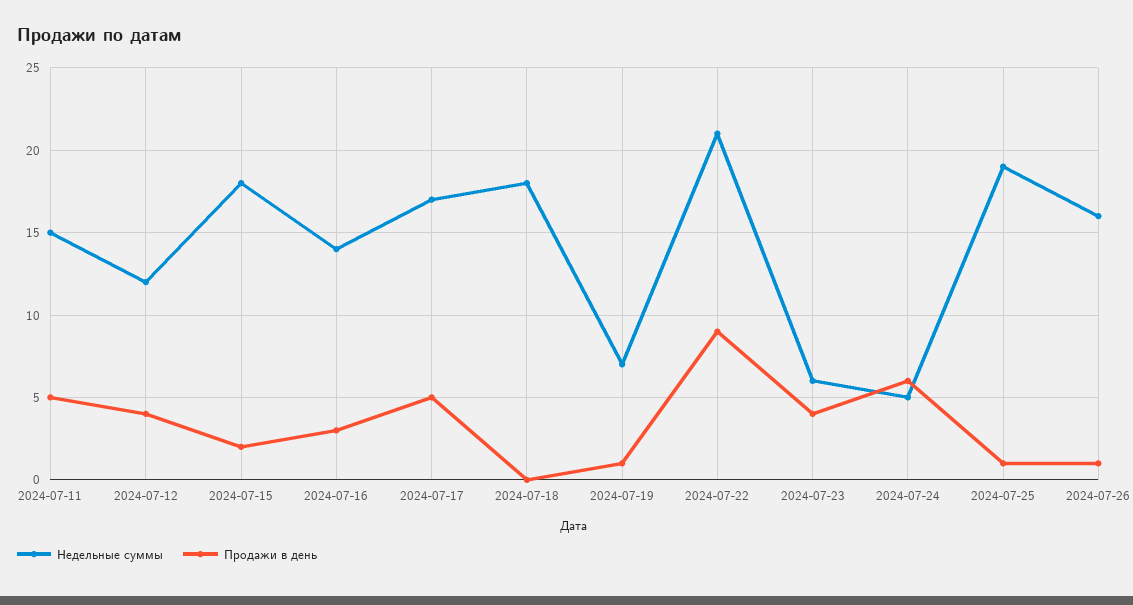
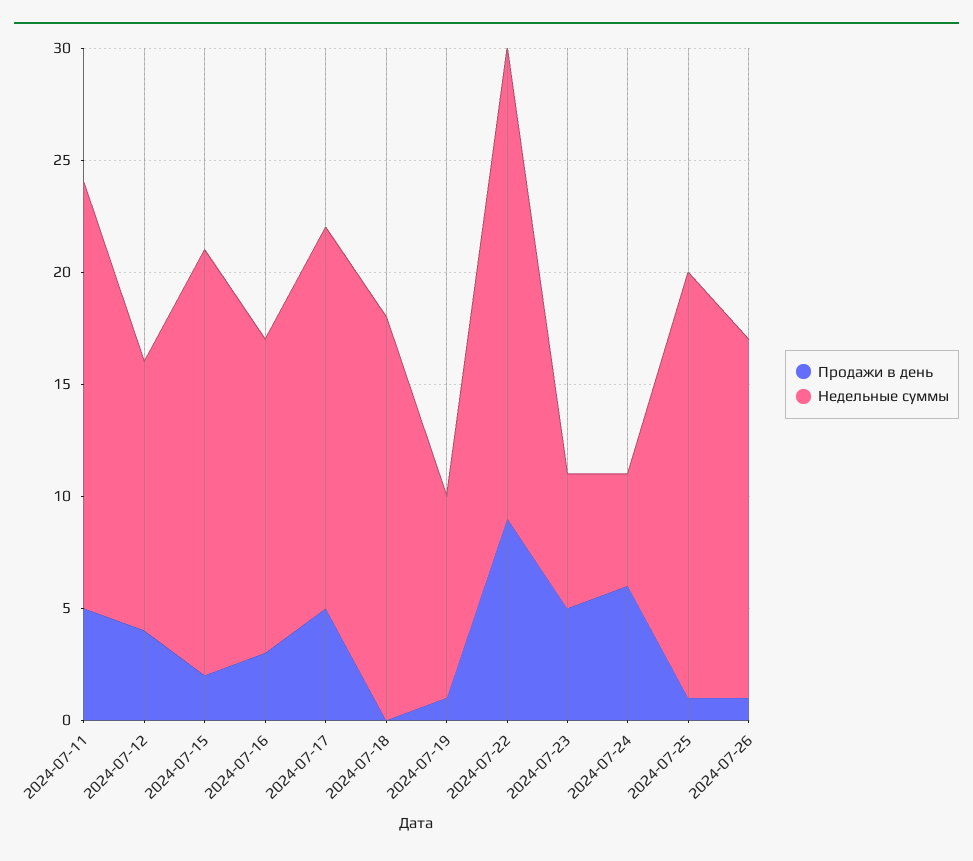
  {
    "Недельные суммы": {
-     "2024-07-11": 15,
+     "2024-07-11": 19,
      "2024-07-12": 12,
-     "2024-07-15": 18,
+     "2024-07-15": 19,
      "2024-07-16": 14,
      "2024-07-17": 17,
      "2024-07-18": 18,
-     "2024-07-19": 7,
+     "2024-07-19": 9,
      "2024-07-22": 21,
      "2024-07-23": 6,
      "2024-07-24": 5,
      "2024-07-25": 19,
      "2024-07-26": 16
    },
    "Продажи в день": {
      "2024-07-11": 5,
      "2024-07-12": 4,
      "2024-07-15": 2,
      "2024-07-16": 3,
      "2024-07-17": 5,
      "2024-07-18": 0,
      "2024-07-19": 1,
      "2024-07-22": 9,
-     "2024-07-23": 4,
+     "2024-07-23": 5,
      "2024-07-24": 6,
      "2024-07-25": 1,
      "2024-07-26": 1
    }
  }

